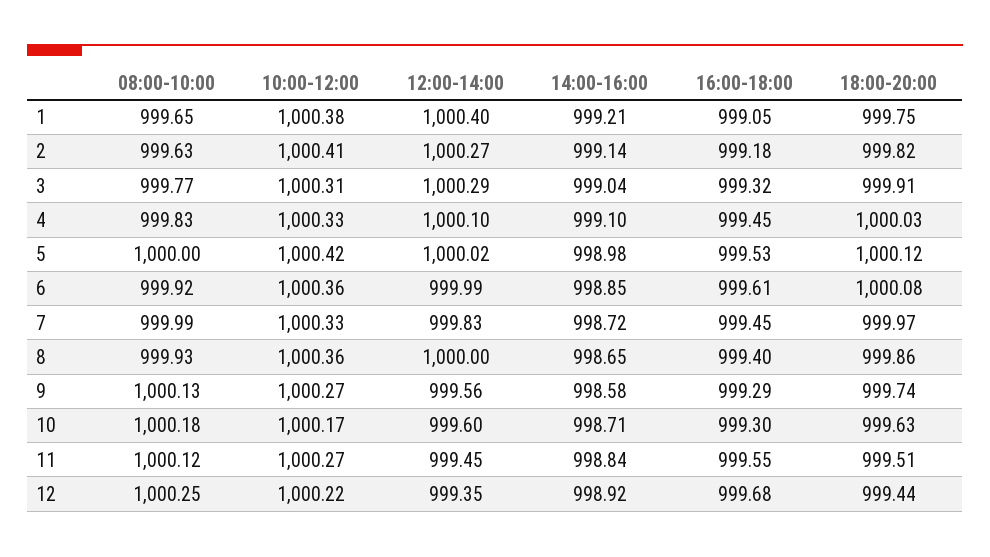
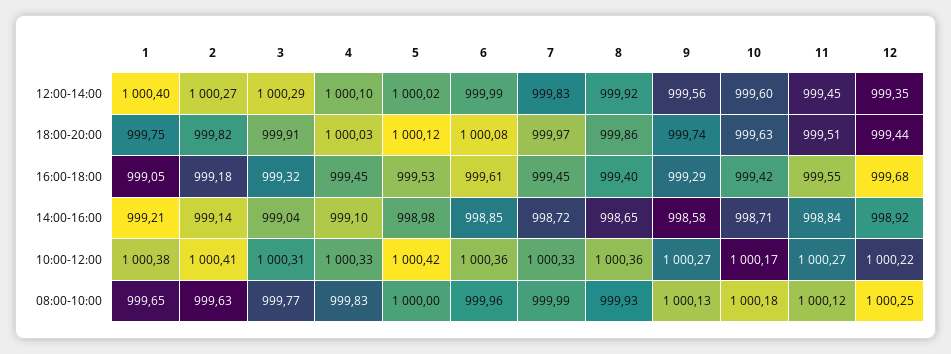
  {
    "08:00-10:00": {
      "1": 999.65,
      "2": 999.63,
      "3": 999.77,
      "4": 999.83,
      "5": 1000,
-     "6": 999.92,
+     "6": 999.96,
      "7": 999.99,
      "8": 999.93,
      "9": 1000.13,
      "10": 1000.18,
      "11": 1000.12,
      "12": 1000.25
    },
    "10:00-12:00": {
      "1": 1000.38,
      "2": 1000.41,
      "3": 1000.31,
      "4": 1000.33,
      "5": 1000.42,
      "6": 1000.36,
      "7": 1000.33,
      "8": 1000.36,
      "9": 1000.27,
      "10": 1000.17,
      "11": 1000.27,
      "12": 1000.22
    },
    "12:00-14:00": {
      "1": 1000.4,
      "2": 1000.27,
      "3": 1000.29,
      "4": 1000.1,
      "5": 1000.02,
      "6": 999.99,
      "7": 999.83,
-     "8": 1000,
+     "8": 999.92,
      "9": 999.56,
      "10": 999.6,
      "11": 999.45,
      "12": 999.35
    },
    "14:00-16:00": {
      "1": 999.21,
      "2": 999.14,
      "3": 999.04,
      "4": 999.1,
      "5": 998.98,
      "6": 998.85,
      "7": 998.72,
      "8": 998.65,
      "9": 998.58,
      "10": 998.71,
      "11": 998.84,
      "12": 998.92
    },
    "16:00-18:00": {
      "1": 999.05,
      "2": 999.18,
      "3": 999.32,
      "4": 999.45,
      "5": 999.53,
      "6": 999.61,
      "7": 999.45,
      "8": 999.4,
      "9": 999.29,
-     "10": 999.3,
+     "10": 999.42,
      "11": 999.55,
      "12": 999.68
    },
    "18:00-20:00": {
      "1": 999.75,
      "2": 999.82,
      "3": 999.91,
      "4": 1000.03,
      "5": 1000.12,
      "6": 1000.08,
      "7": 999.97,
      "8": 999.86,
      "9": 999.74,
      "10": 999.63,
      "11": 999.51,
      "12": 999.44
    }
  }

